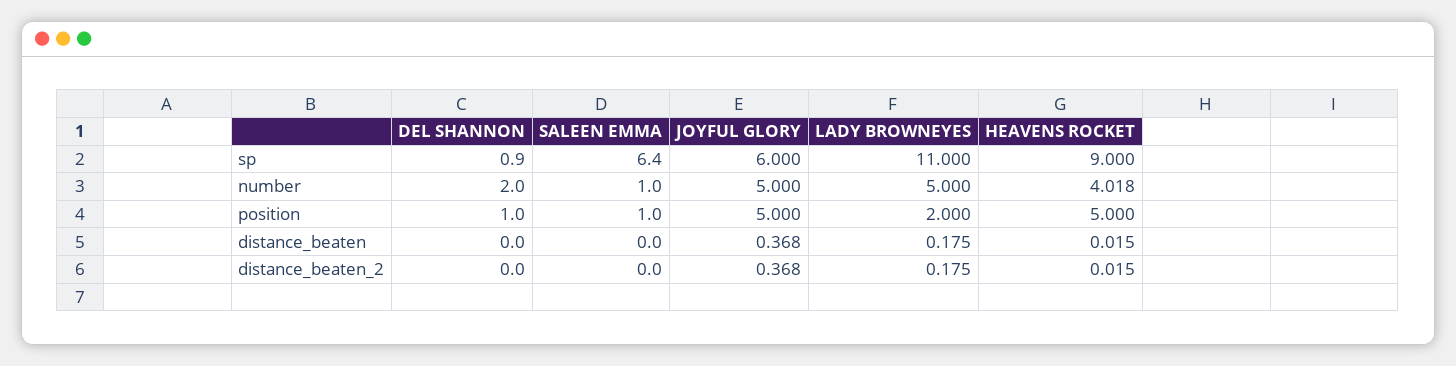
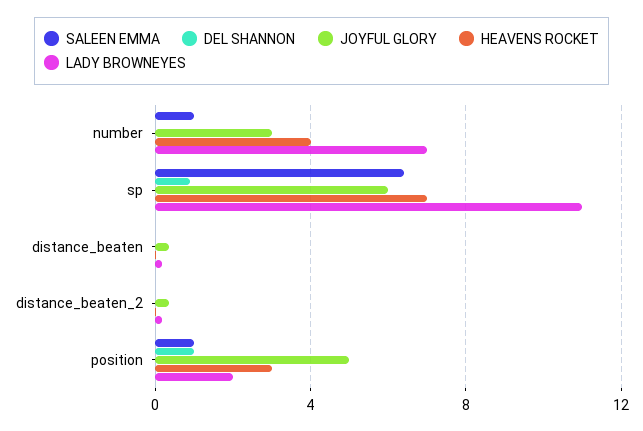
  {
    "DEL SHANNON": {
      "sp": 0.9,
-     "number": 2,
+     "number": 0,
      "position": 1,
      "distance_beaten": 0,
      "distance_beaten_2": 0
    },
    "SALEEN EMMA": {
      "sp": 6.4,
      "number": 1,
      "position": 1,
      "distance_beaten": 0,
      "distance_beaten_2": 0
    },
    "JOYFUL GLORY": {
      "sp": 6,
-     "number": 5,
+     "number": 3,
      "position": 5,
      "distance_beaten": 0.368,
      "distance_beaten_2": 0.368
    },
    "LADY BROWNEYES": {
      "sp": 11,
-     "number": 5,
+     "number": 7,
      "position": 2,
      "distance_beaten": 0.175,
      "distance_beaten_2": 0.175
    },
    "HEAVENS ROCKET": {
-     "sp": 9,
+     "sp": 7,
      "number": 4.018,
-     "position": 5,
+     "position": 3,
      "distance_beaten": 0.015,
      "distance_beaten_2": 0.015
    }
  }

